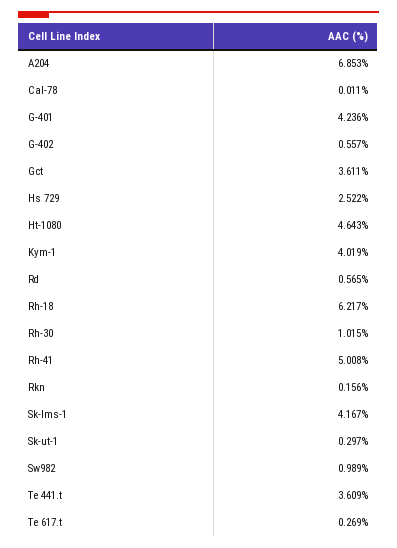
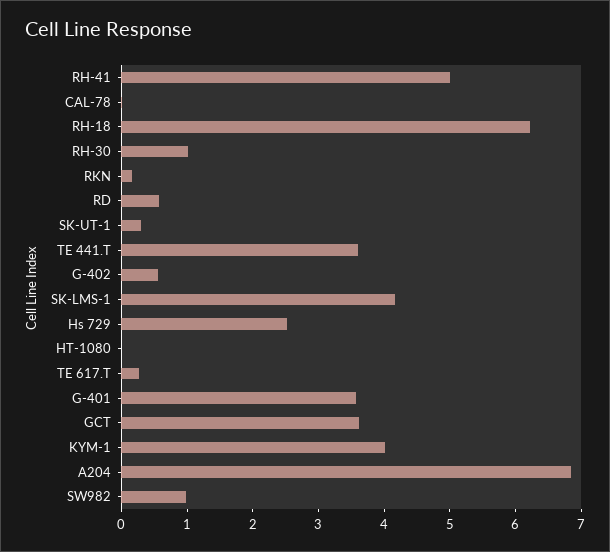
  {
    "A204": 6.853,
    "Cal-78": 0.011,
-   "G-401": 4.236,
+   "G-401": 3.6,
    "G-402": 0.557,
    "Gct": 3.611,
    "Hs 729": 2.522,
-   "Ht-1080": 4.643,
+   "Ht-1080": 0,
    "Kym-1": 4.019,
    "Rd": 0.565,
    "Rh-18": 6.217,
    "Rh-30": 1.015,
    "Rh-41": 5.008,
    "Rkn": 0.156,
    "Sk-lms-1": 4.167,
    "Sk-ut-1": 0.297,
    "Sw982": 0.989,
    "Te 441.t": 3.609,
    "Te 617.t": 0.269
  }

